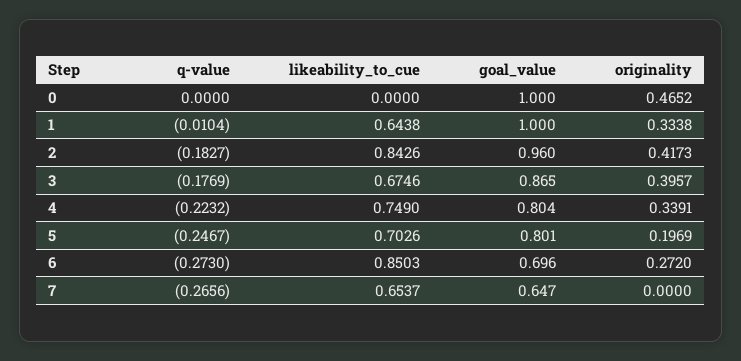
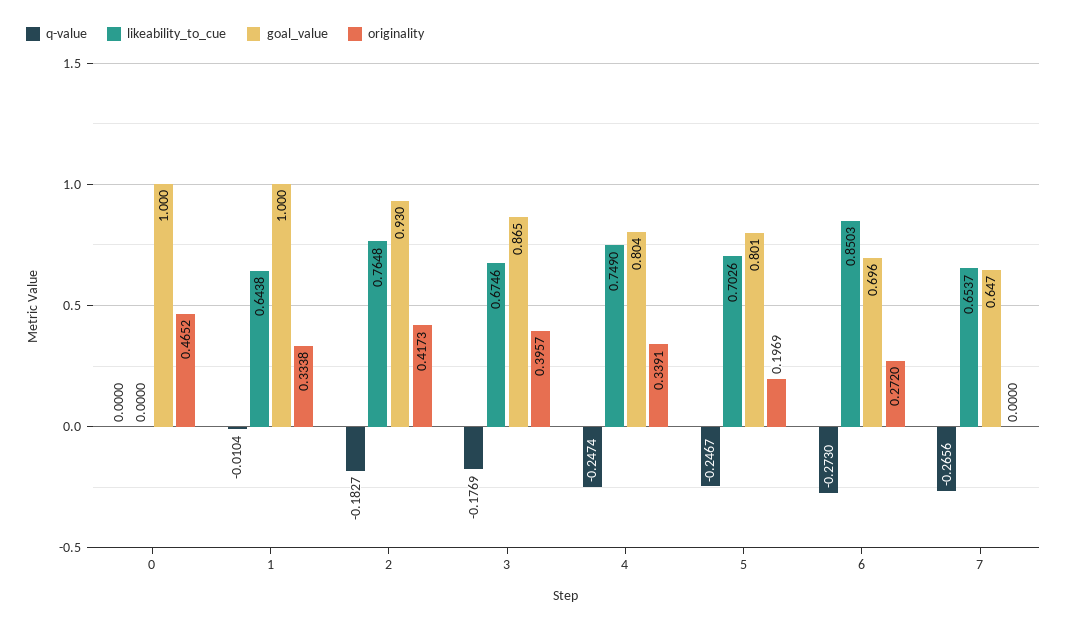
  {
    "q-value": {
      "0": 0,
      "1": -0.0104,
      "2": -0.1827,
      "3": -0.1769,
-     "4": -0.2232,
+     "4": -0.2474,
      "5": -0.2467,
      "6": -0.273,
      "7": -0.2656
    },
    "likeability_to_cue": {
      "0": 0,
      "1": 0.6438,
-     "2": 0.8426,
+     "2": 0.7648,
      "3": 0.6746,
      "4": 0.749,
      "5": 0.7026,
      "6": 0.8503,
      "7": 0.6537
    },
    "goal_value": {
      "0": 1,
      "1": 1,
-     "2": 0.96,
+     "2": 0.93,
      "3": 0.865,
      "4": 0.804,
      "5": 0.801,
      "6": 0.696,
      "7": 0.647
    },
    "originality": {
      "0": 0.4652,
      "1": 0.3338,
      "2": 0.4173,
      "3": 0.3957,
      "4": 0.3391,
      "5": 0.1969,
      "6": 0.272,
      "7": 0
    }
  }

